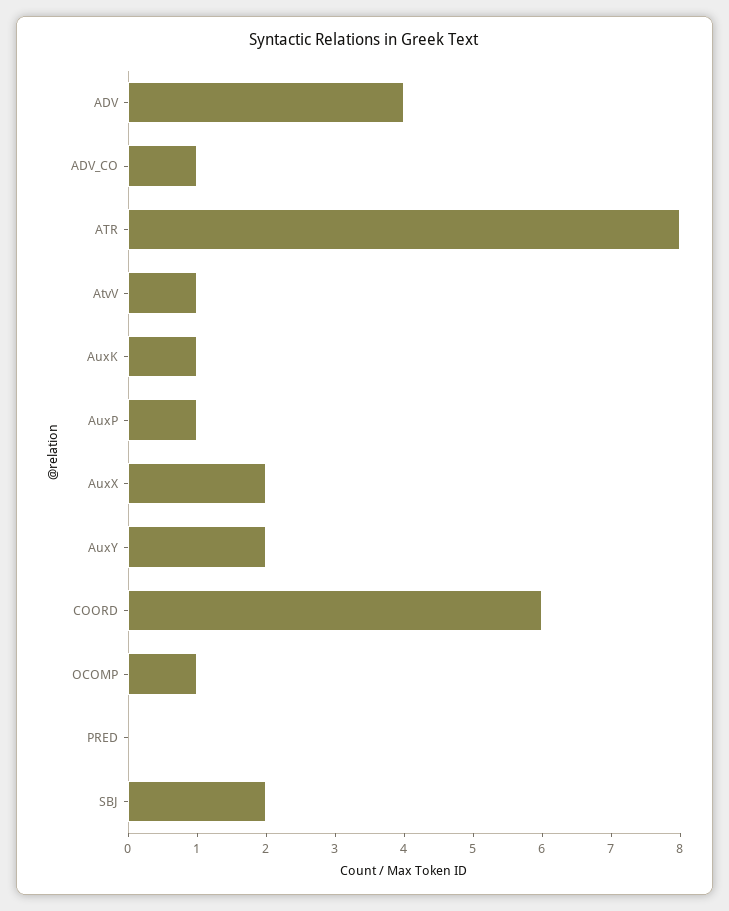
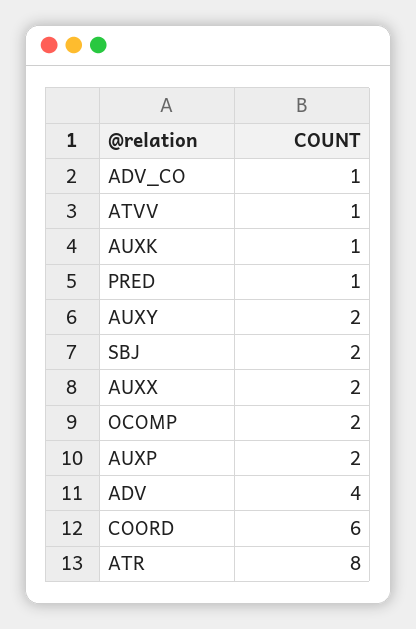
  {
    "ADV": 4,
    "ADV_CO": 1,
    "ATR": 8,
    "AtvV": 1,
    "AuxK": 1,
-   "AuxP": 1,
+   "AuxP": 2,
    "AuxX": 2,
    "AuxY": 2,
    "COORD": 6,
-   "OCOMP": 1,
+   "OCOMP": 2,
-   "PRED": 0,
+   "PRED": 1,
    "SBJ": 2
  }

